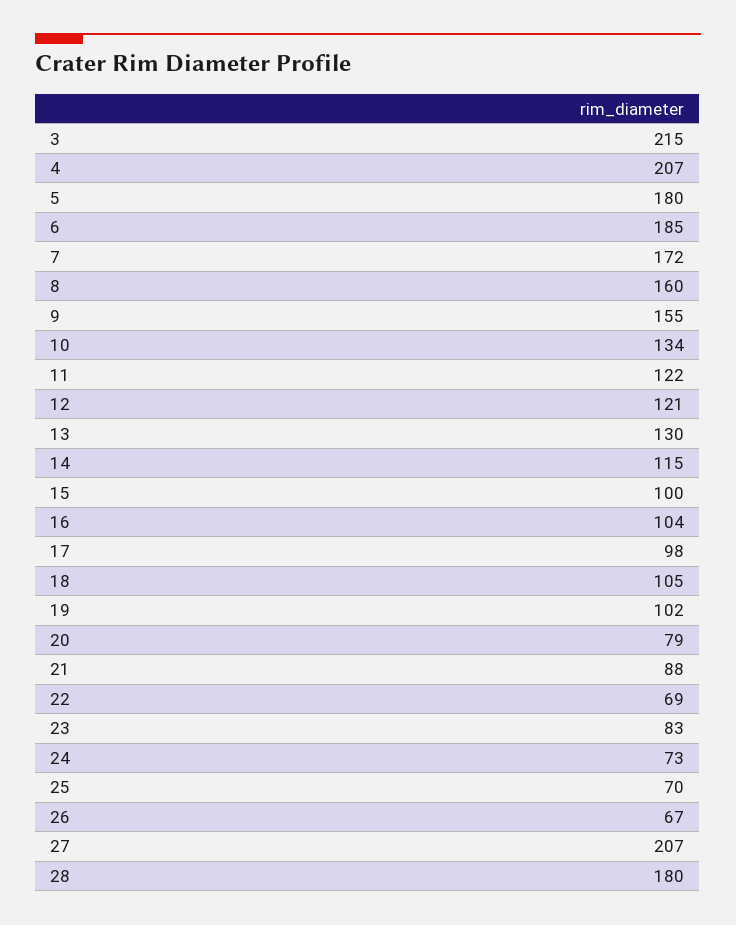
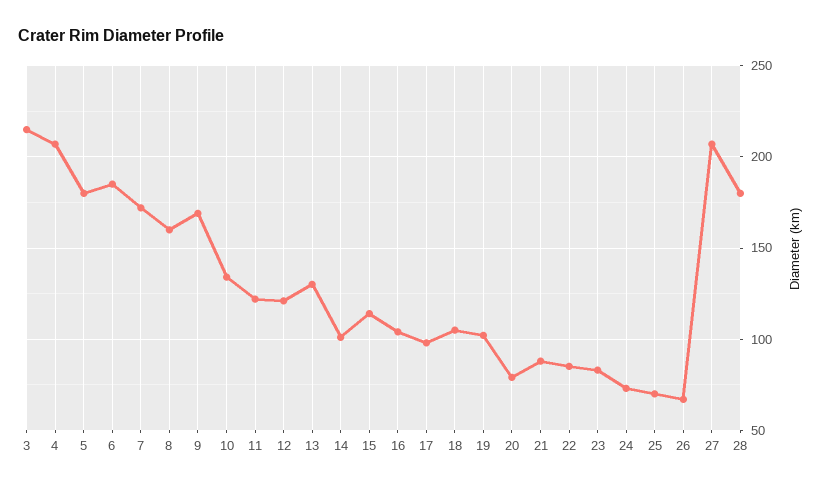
  {
    "3": 215,
    "4": 207,
    "5": 180,
    "6": 185,
    "7": 172,
    "8": 160,
-   "9": 155,
+   "9": 170,
    "10": 134,
    "11": 122,
    "12": 121,
    "13": 130,
-   "14": 115,
+   "14": 100,
-   "15": 100,
+   "15": 115,
    "16": 104,
    "17": 98,
    "18": 105,
    "19": 102,
    "20": 79,
    "21": 88,
-   "22": 69,
+   "22": 85,
    "23": 83,
    "24": 73,
    "25": 70,
    "26": 67,
    "27": 207,
    "28": 180
  }

